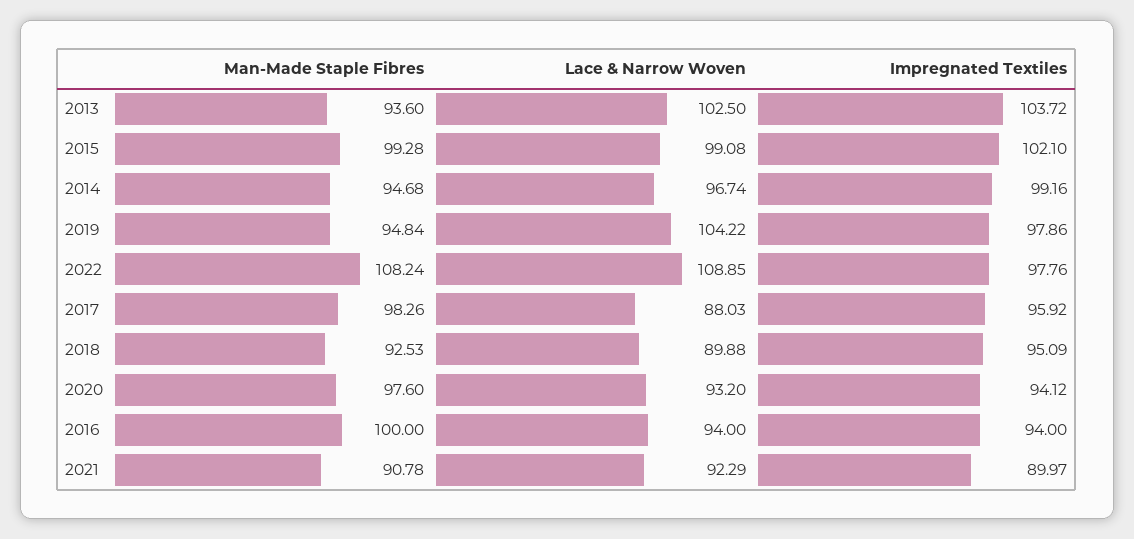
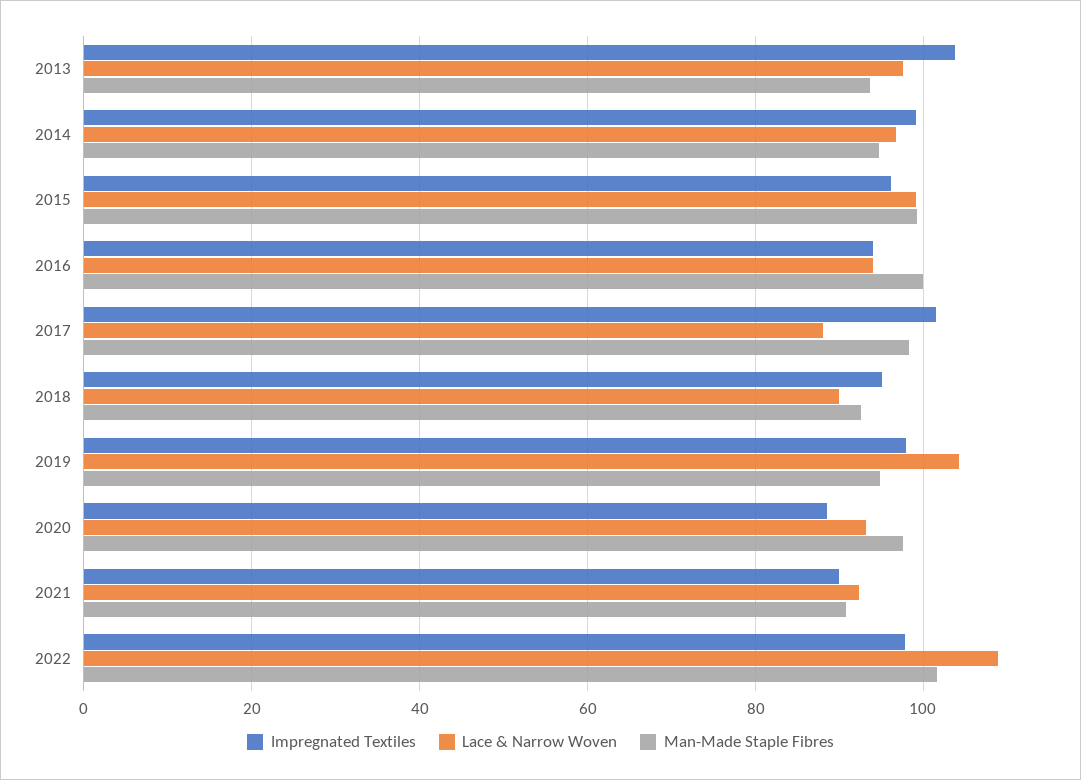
  {
    "Man-Made Staple Fibres": {
      "2013": 93.6,
      "2015": 99.28,
      "2014": 94.68,
      "2019": 94.84,
-     "2022": 108.24,
+     "2022": 102,
      "2017": 98.26,
      "2018": 92.53,
      "2020": 97.6,
      "2016": 100,
      "2021": 90.78
    },
    "Lace & Narrow Woven": {
-     "2013": 102.5,
+     "2013": 98,
      "2015": 99.08,
      "2014": 96.74,
      "2019": 104.22,
      "2022": 108.85,
      "2017": 88.03,
      "2018": 89.88,
      "2020": 93.2,
      "2016": 94,
      "2021": 92.29
    },
    "Impregnated Textiles": {
      "2013": 103.72,
-     "2015": 102.1,
+     "2015": 96,
      "2014": 99.16,
      "2019": 97.86,
      "2022": 97.76,
-     "2017": 95.92,
+     "2017": 102,
      "2018": 95.09,
-     "2020": 94.12,
+     "2020": 88,
      "2016": 94,
      "2021": 89.97
    }
  }

